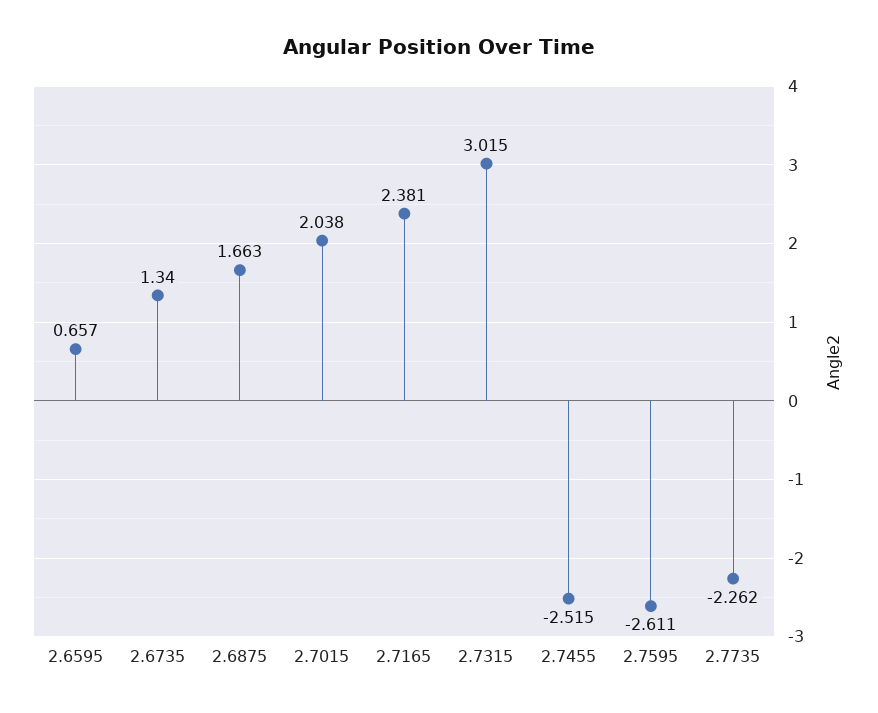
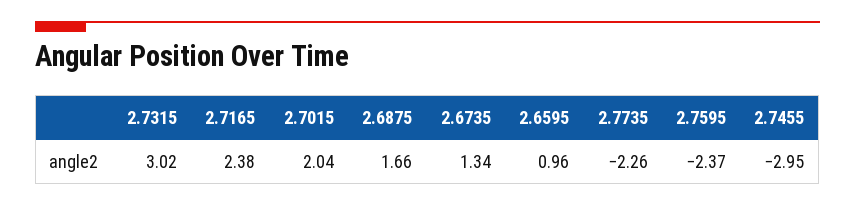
  {
-   "2.6595": 0.657,
+   "2.6595": 0.96,
    "2.6735": 1.34,
    "2.6875": 1.663,
    "2.7015": 2.038,
    "2.7165": 2.381,
    "2.7315": 3.015,
-   "2.7455": -2.515,
+   "2.7455": -2.95,
-   "2.7595": -2.611,
+   "2.7595": -2.37,
    "2.7735": -2.262
  }

